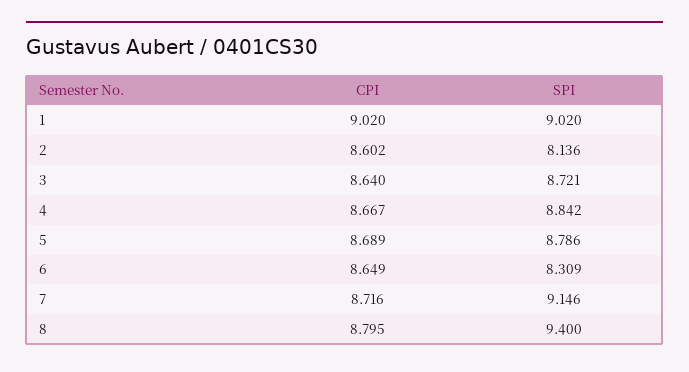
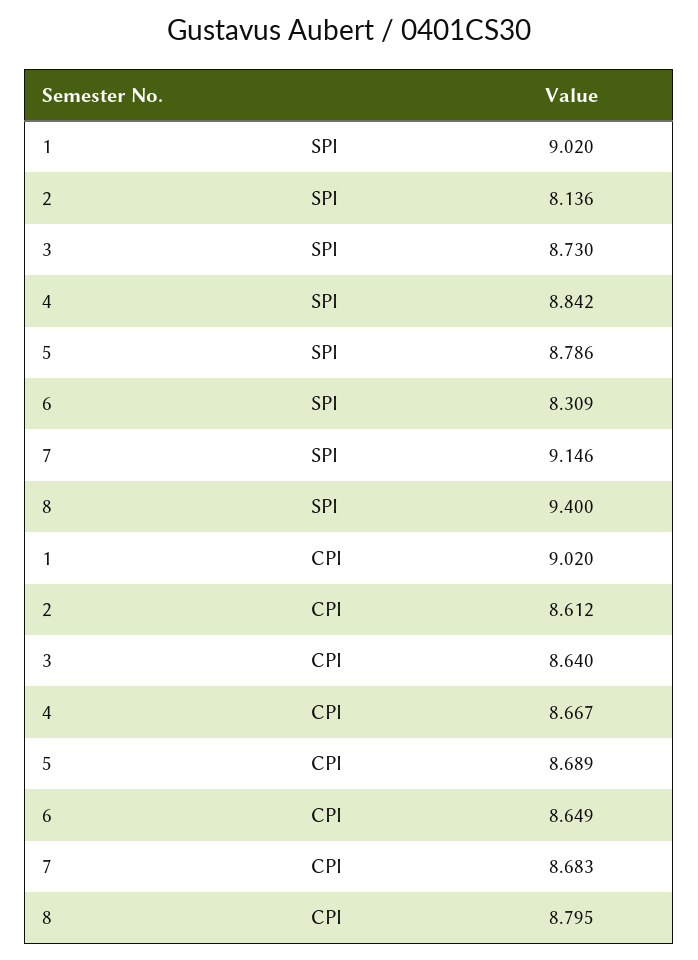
  {
    "CPI": {
      "1": 9.02,
-     "2": 8.602,
+     "2": 8.612,
      "3": 8.64,
      "4": 8.667,
      "5": 8.689,
      "6": 8.649,
-     "7": 8.716,
+     "7": 8.683,
      "8": 8.795
    },
    "SPI": {
      "1": 9.02,
      "2": 8.136,
-     "3": 8.721,
+     "3": 8.73,
      "4": 8.842,
      "5": 8.786,
      "6": 8.309,
      "7": 9.146,
      "8": 9.4
    }
  }

